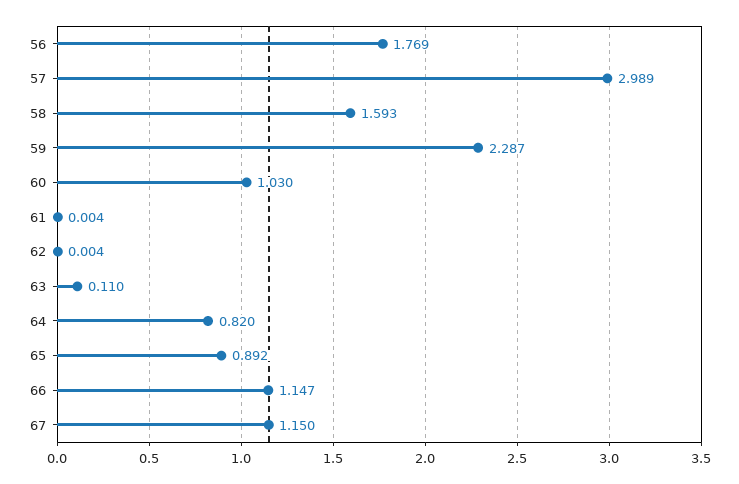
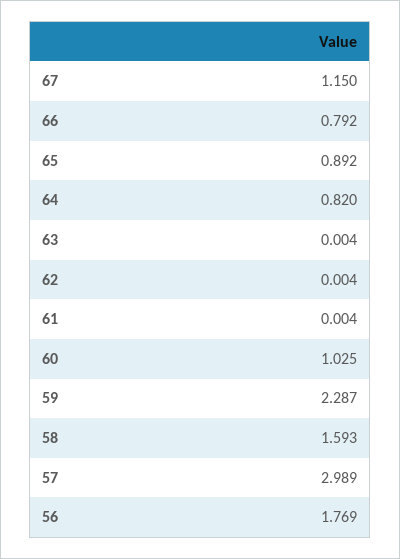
  {
    "56": 1.769,
    "57": 2.989,
    "58": 1.593,
    "59": 2.287,
-   "60": 1.03,
+   "60": 1.025,
    "61": 0.004,
    "62": 0.004,
-   "63": 0.11,
+   "63": 0.004,
    "64": 0.82,
    "65": 0.892,
-   "66": 1.147,
+   "66": 0.792,
    "67": 1.15
  }

